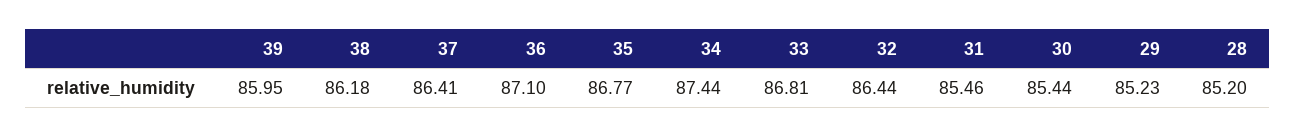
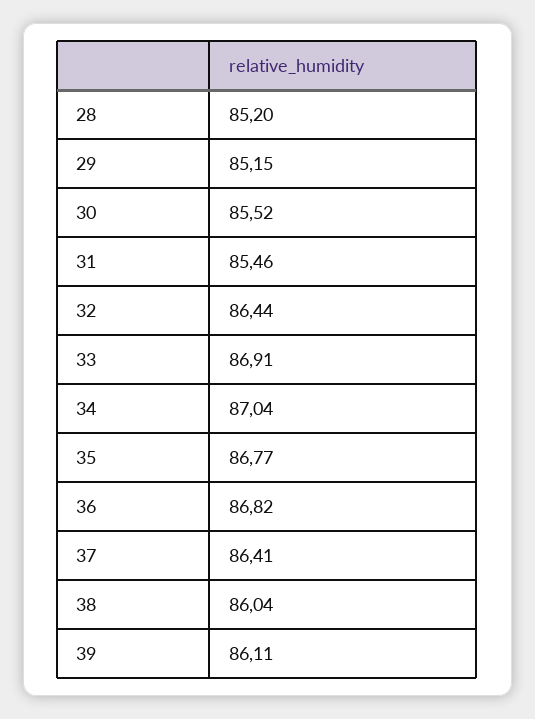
  {
-   "39": 85.95,
+   "39": 86.11,
-   "38": 86.18,
+   "38": 86.04,
    "37": 86.41,
-   "36": 87.1,
+   "36": 86.82,
    "35": 86.77,
-   "34": 87.44,
+   "34": 87.04,
-   "33": 86.81,
+   "33": 86.91,
    "32": 86.44,
    "31": 85.46,
-   "30": 85.44,
+   "30": 85.52,
-   "29": 85.23,
+   "29": 85.15,
    "28": 85.2
  }

